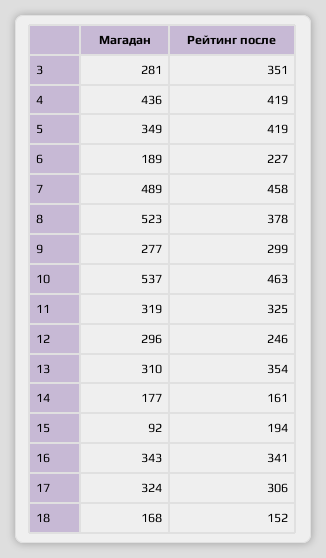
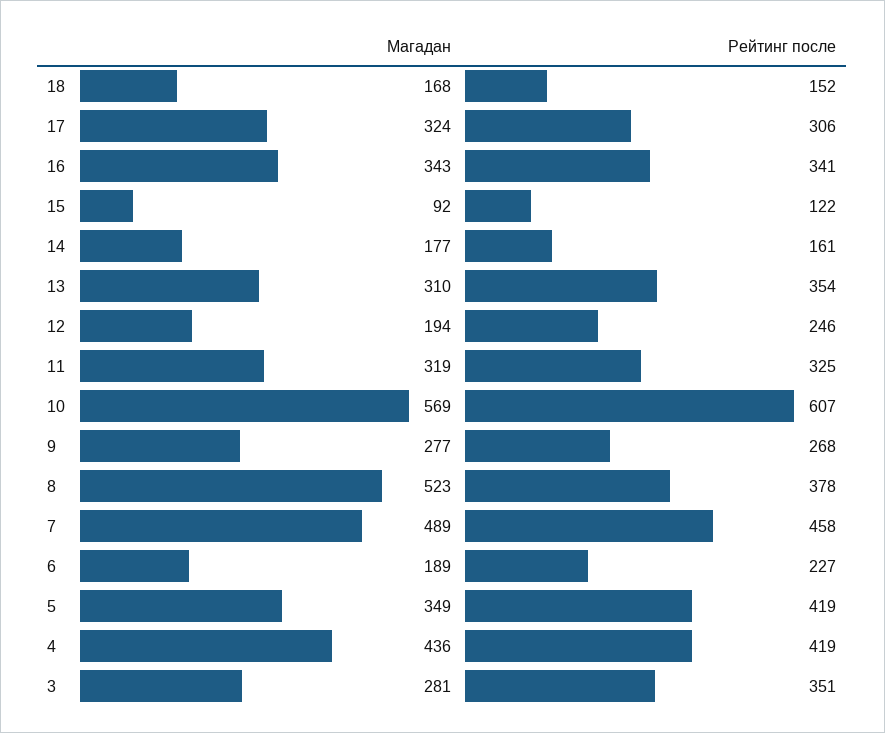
  {
    "Магадан": {
      "3": 281,
      "4": 436,
      "5": 349,
      "6": 189,
      "7": 489,
      "8": 523,
      "9": 277,
-     "10": 537,
+     "10": 569,
      "11": 319,
-     "12": 296,
+     "12": 194,
      "13": 310,
      "14": 177,
      "15": 92,
      "16": 343,
      "17": 324,
      "18": 168
    },
    "Рейтинг после": {
      "3": 351,
      "4": 419,
      "5": 419,
      "6": 227,
      "7": 458,
      "8": 378,
-     "9": 299,
+     "9": 268,
-     "10": 463,
+     "10": 607,
      "11": 325,
      "12": 246,
      "13": 354,
      "14": 161,
-     "15": 194,
+     "15": 122,
      "16": 341,
      "17": 306,
      "18": 152
    }
  }

